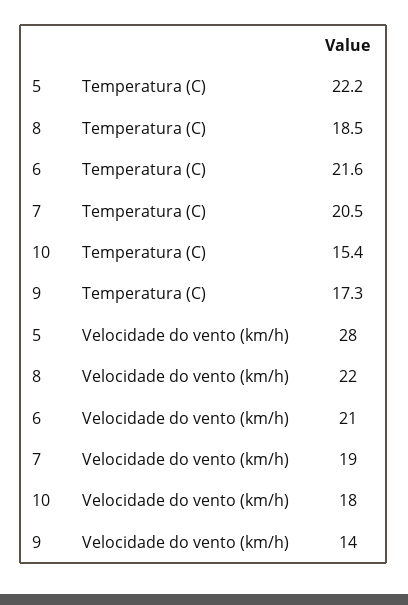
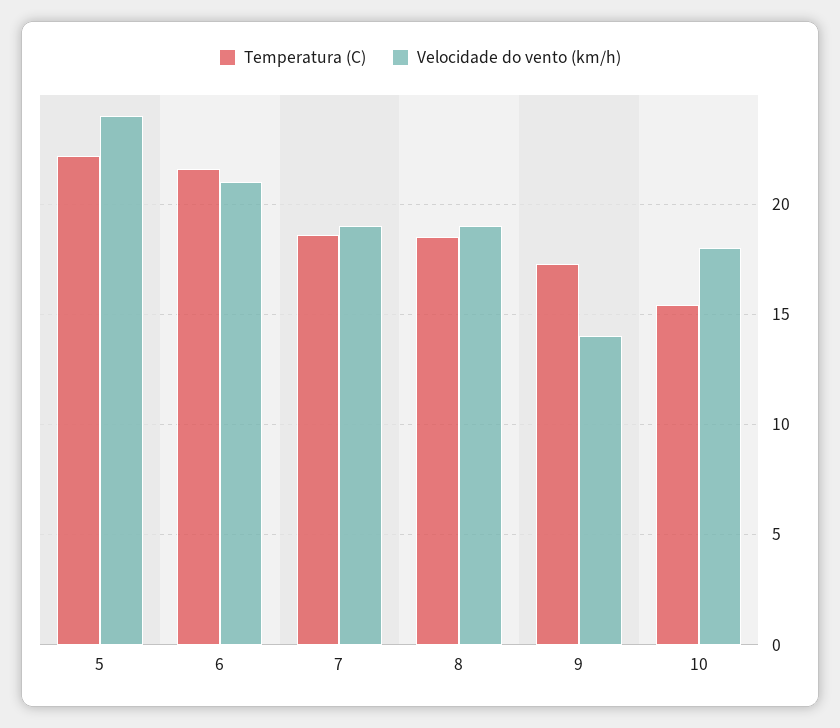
  {
    "Temperatura (C)": {
      "5": 22.2,
      "8": 18.5,
      "6": 21.6,
-     "7": 20.5,
+     "7": 18.5,
      "10": 15.4,
      "9": 17.3
    },
    "Velocidade do vento (km/h)": {
-     "5": 28,
+     "5": 24,
-     "8": 22,
+     "8": 19,
      "6": 21,
      "7": 19,
      "10": 18,
      "9": 14
    }
  }

